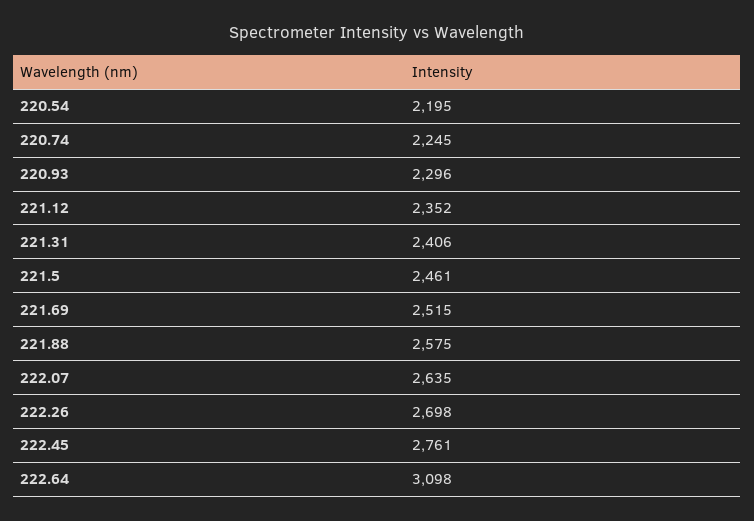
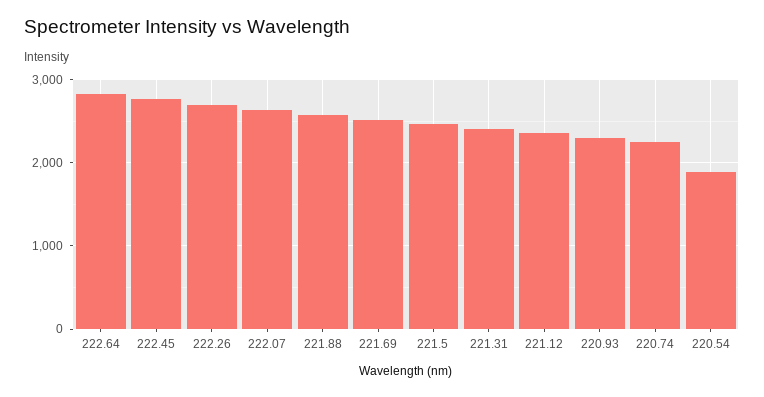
  {
-   "220.54": 2195,
+   "220.54": 1900,
    "220.74": 2245,
    "220.93": 2296,
    "221.12": 2352,
    "221.31": 2406,
    "221.5": 2461,
    "221.69": 2515,
    "221.88": 2575,
    "222.07": 2635,
    "222.26": 2698,
    "222.45": 2761,
-   "222.64": 3098
+   "222.64": 2800
  }

